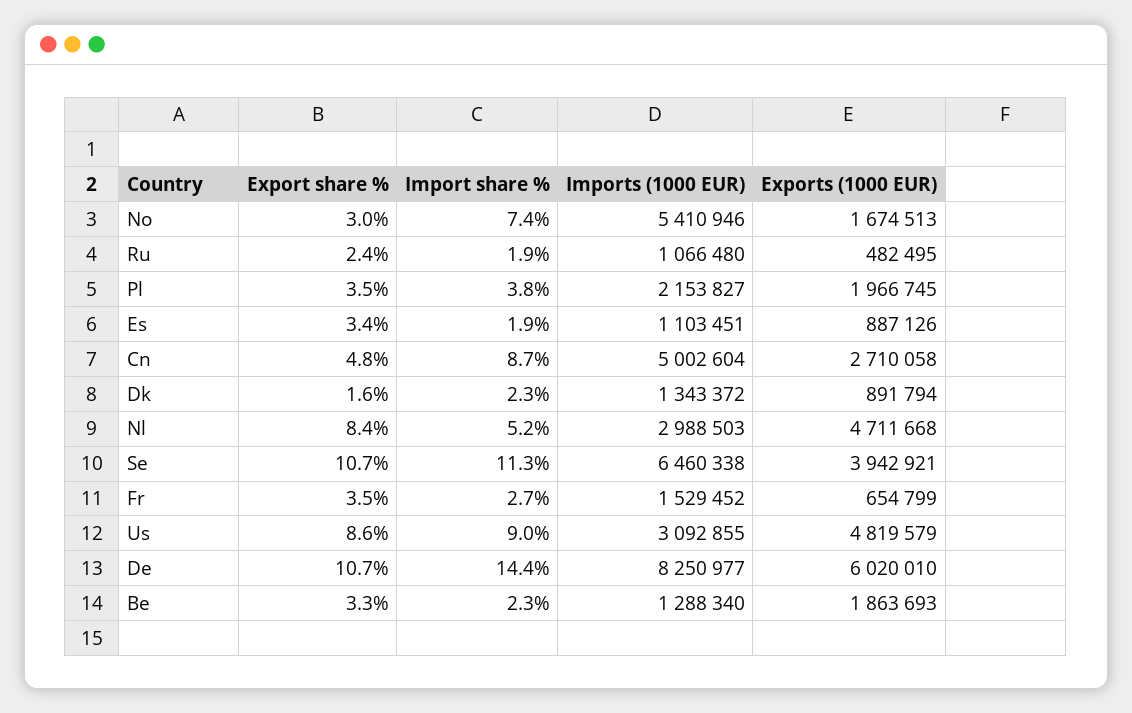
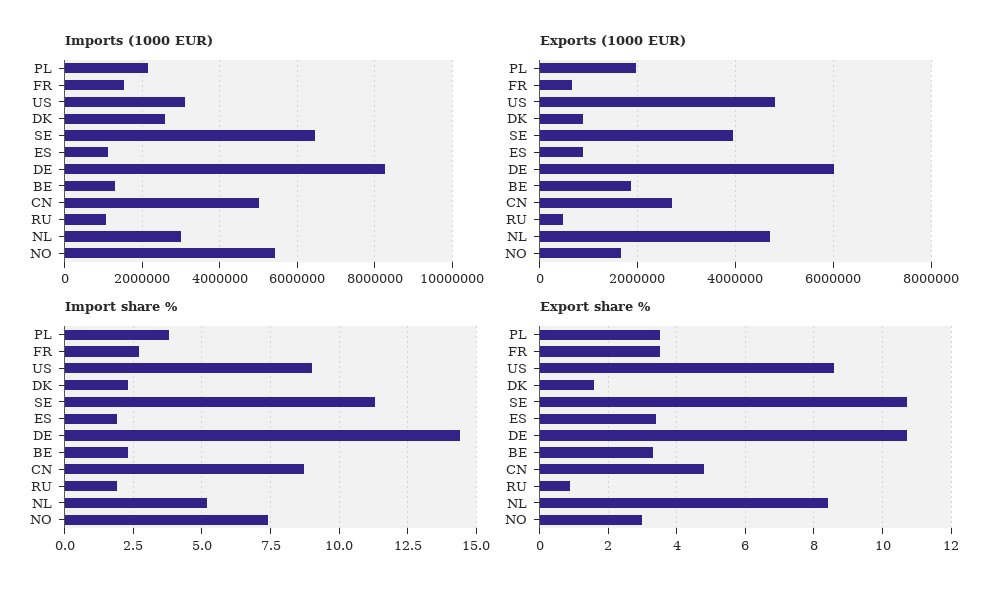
  {
    "Export share %": {
      "No": 3,
-     "Ru": 2.4,
+     "Ru": 1,
      "Pl": 3.5,
      "Es": 3.4,
      "Cn": 4.8,
      "Dk": 1.6,
      "Nl": 8.4,
      "Se": 10.7,
      "Fr": 3.5,
      "Us": 8.6,
      "De": 10.7,
      "Be": 3.3
    },
    "Import share %": {
      "No": 7.4,
      "Ru": 1.9,
      "Pl": 3.8,
      "Es": 1.9,
      "Cn": 8.7,
      "Dk": 2.3,
      "Nl": 5.2,
      "Se": 11.3,
      "Fr": 2.7,
      "Us": 9,
      "De": 14.4,
      "Be": 2.3
    },
    "Imports (1000 EUR)": {
      "No": 5410946,
      "Ru": 1066480,
      "Pl": 2153827,
      "Es": 1103451,
      "Cn": 5002604,
-     "Dk": 1343372,
+     "Dk": 2600000,
      "Nl": 2988503,
      "Se": 6460338,
      "Fr": 1529452,
      "Us": 3092855,
      "De": 8250977,
      "Be": 1288340
    },
    "Exports (1000 EUR)": {
      "No": 1674513,
      "Ru": 482495,
      "Pl": 1966745,
      "Es": 887126,
      "Cn": 2710058,
      "Dk": 891794,
      "Nl": 4711668,
      "Se": 3942921,
      "Fr": 654799,
      "Us": 4819579,
      "De": 6020010,
      "Be": 1863693
    }
  }

